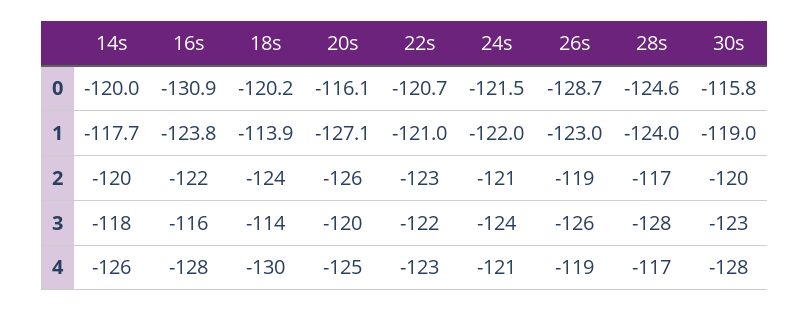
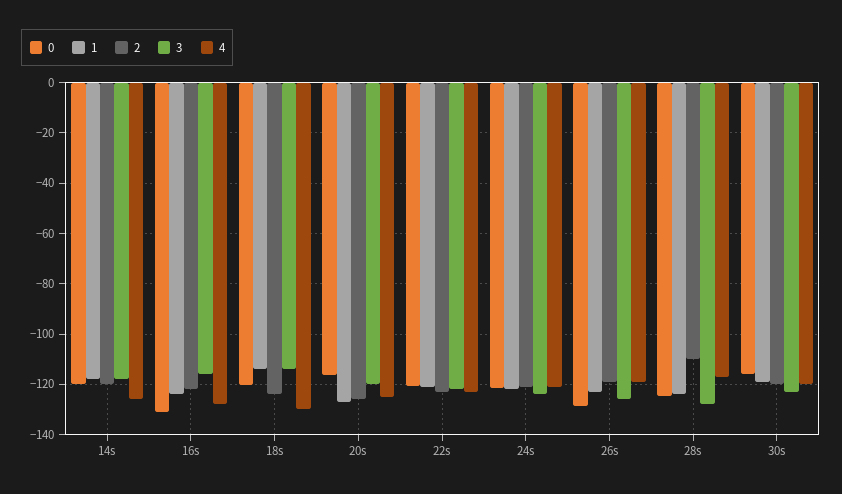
  {
    "0": {
      "14s": -120,
      "16s": -130.9,
      "18s": -120.2,
      "20s": -116.1,
      "22s": -120.7,
      "24s": -121.5,
      "26s": -128.7,
      "28s": -124.6,
      "30s": -115.8
    },
    "1": {
      "14s": -117.7,
      "16s": -123.8,
      "18s": -113.9,
      "20s": -127.1,
      "22s": -121,
      "24s": -122,
      "26s": -123,
      "28s": -124,
      "30s": -119
    },
    "2": {
      "14s": -120,
      "16s": -122,
      "18s": -124,
      "20s": -126,
      "22s": -123,
      "24s": -121,
      "26s": -119,
-     "28s": -117,
+     "28s": -110,
      "30s": -120
    },
    "3": {
      "14s": -118,
      "16s": -116,
      "18s": -114,
      "20s": -120,
      "22s": -122,
      "24s": -124,
      "26s": -126,
      "28s": -128,
      "30s": -123
    },
    "4": {
      "14s": -126,
      "16s": -128,
      "18s": -130,
      "20s": -125,
      "22s": -123,
      "24s": -121,
      "26s": -119,
      "28s": -117,
-     "30s": -128
+     "30s": -120
    }
  }

